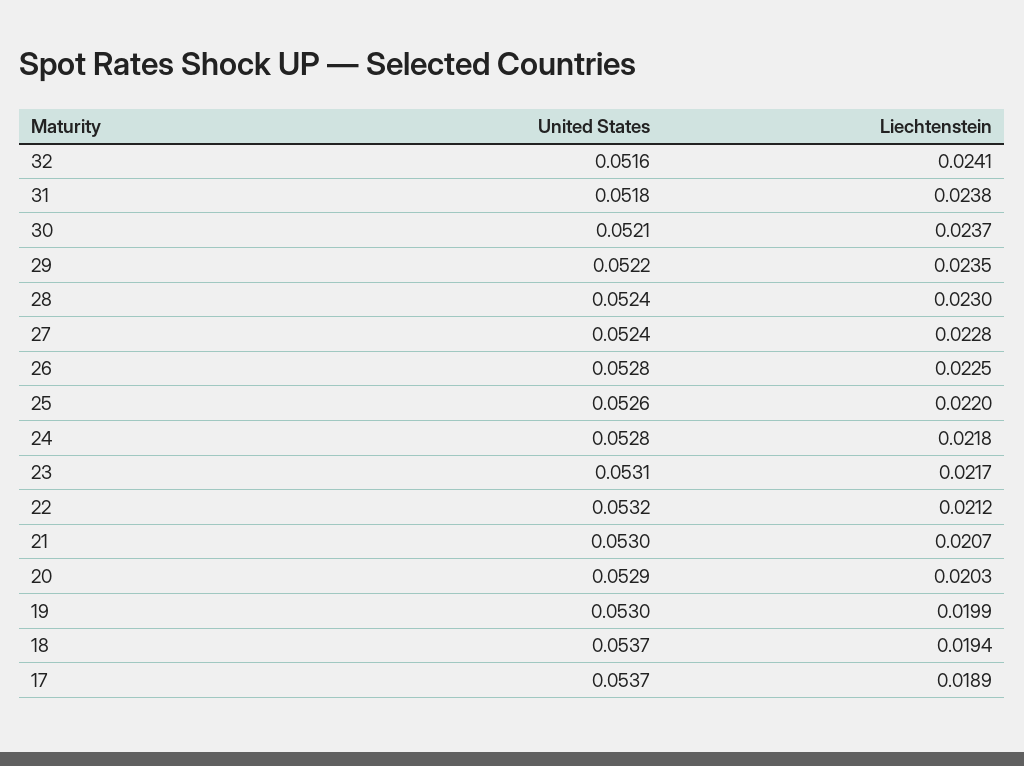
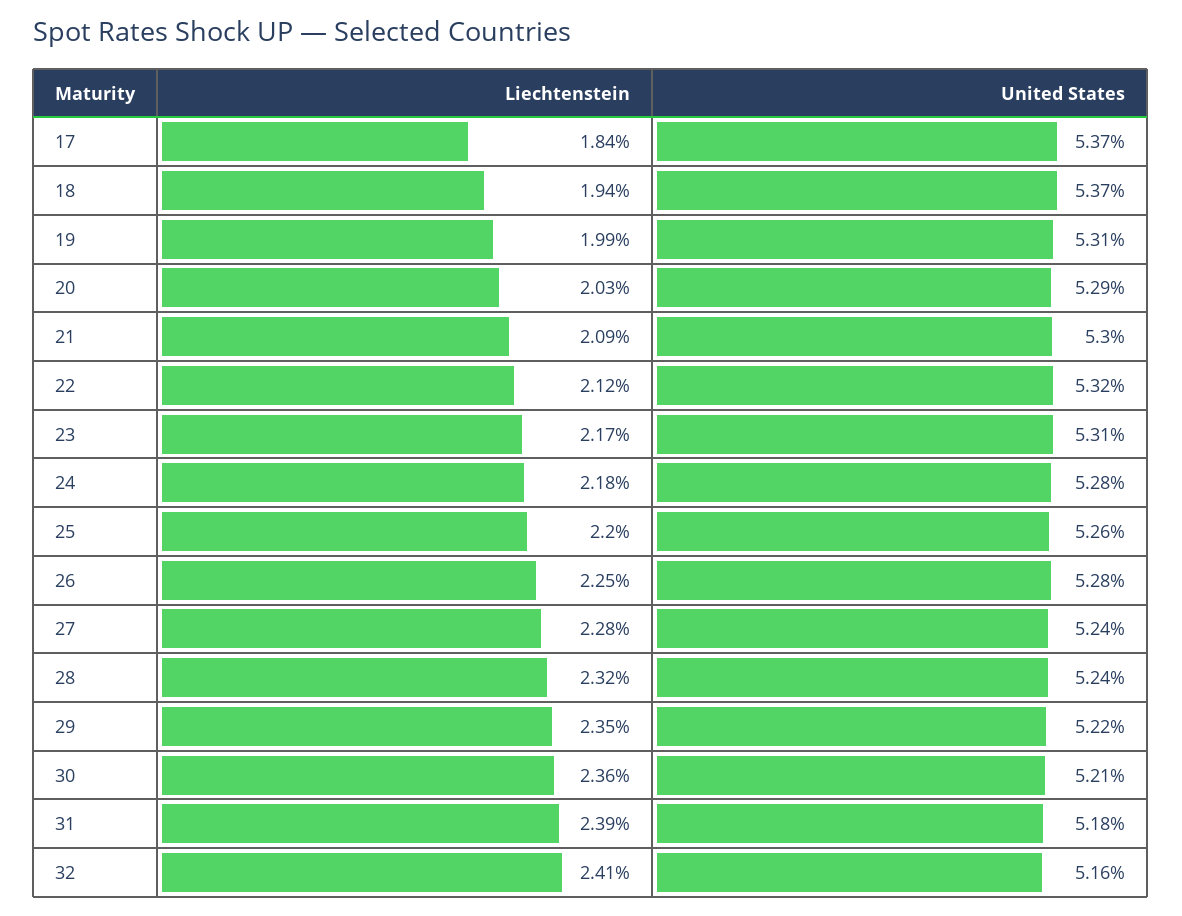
  {
    "United States": {
      "32": 0.0516,
      "31": 0.0518,
      "30": 0.0521,
      "29": 0.0522,
      "28": 0.0524,
      "27": 0.0524,
      "26": 0.0528,
      "25": 0.0526,
      "24": 0.0528,
      "23": 0.0531,
      "22": 0.0532,
      "21": 0.053,
      "20": 0.0529,
-     "19": 0.053,
+     "19": 0.0531,
      "18": 0.0537,
      "17": 0.0537
    },
    "Liechtenstein": {
      "32": 0.0241,
-     "31": 0.0238,
+     "31": 0.0239,
-     "30": 0.0237,
+     "30": 0.0236,
      "29": 0.0235,
-     "28": 0.023,
+     "28": 0.0232,
      "27": 0.0228,
      "26": 0.0225,
      "25": 0.022,
      "24": 0.0218,
      "23": 0.0217,
      "22": 0.0212,
-     "21": 0.0207,
+     "21": 0.0209,
      "20": 0.0203,
      "19": 0.0199,
      "18": 0.0194,
-     "17": 0.0189
+     "17": 0.0184
    }
  }

